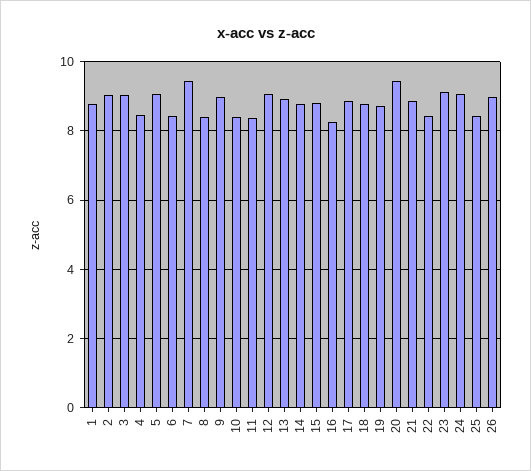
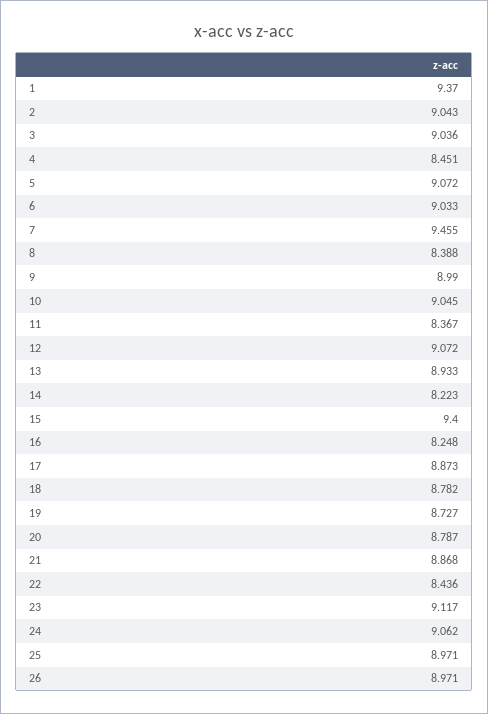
  {
-   "1": 8.8,
+   "1": 9.37,
    "2": 9.043,
    "3": 9.036,
    "4": 8.451,
    "5": 9.072,
-   "6": 8.4,
+   "6": 9.033,
    "7": 9.455,
    "8": 8.388,
    "9": 8.99,
-   "10": 8.4,
+   "10": 9.045,
    "11": 8.367,
    "12": 9.072,
    "13": 8.933,
-   "14": 8.8,
+   "14": 8.223,
-   "15": 8.8,
+   "15": 9.4,
    "16": 8.248,
    "17": 8.873,
    "18": 8.782,
    "19": 8.727,
-   "20": 9.4,
+   "20": 8.787,
    "21": 8.868,
    "22": 8.436,
    "23": 9.117,
    "24": 9.062,
-   "25": 8.4,
+   "25": 8.971,
    "26": 8.971
  }

